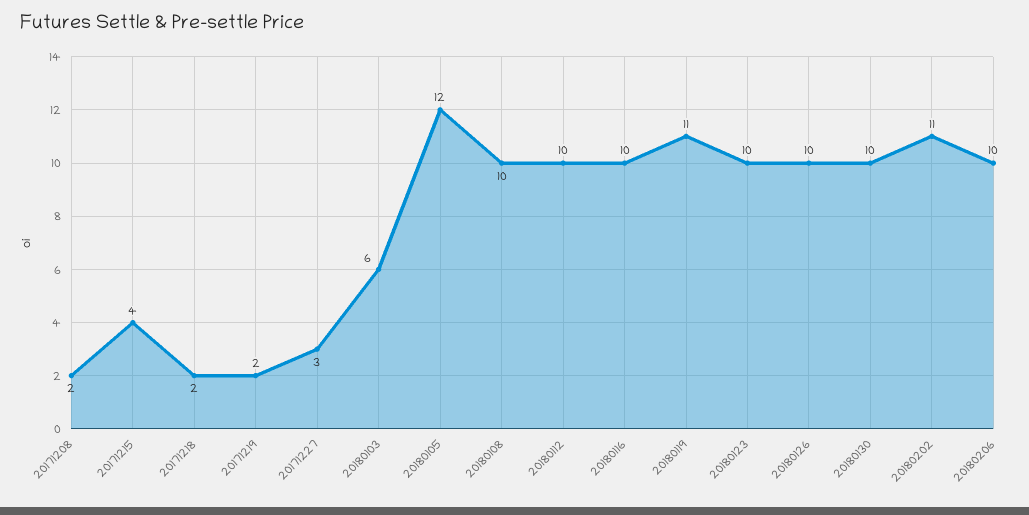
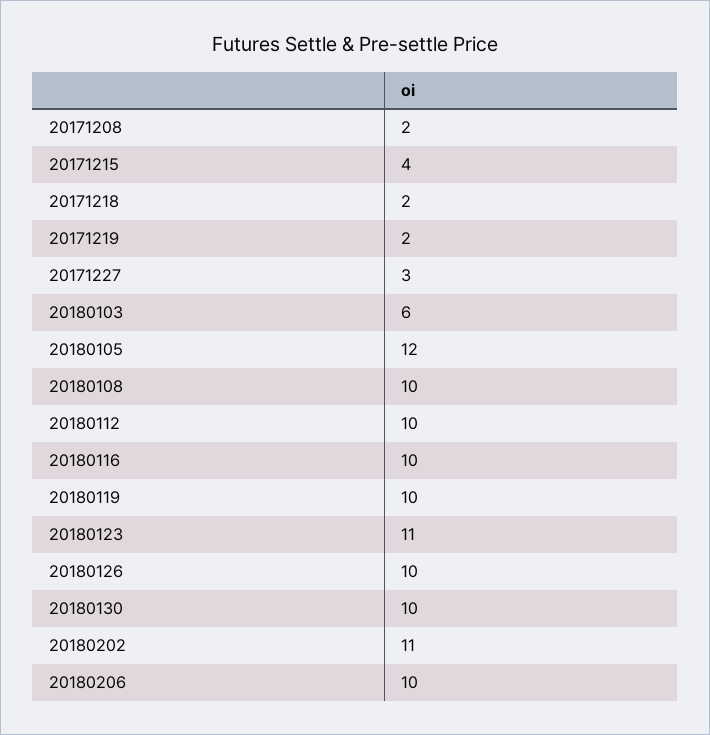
  {
    "20171208": 2,
    "20171215": 4,
    "20171218": 2,
    "20171219": 2,
    "20171227": 3,
    "20180103": 6,
    "20180105": 12,
    "20180108": 10,
    "20180112": 10,
    "20180116": 10,
-   "20180119": 11,
+   "20180119": 10,
-   "20180123": 10,
+   "20180123": 11,
    "20180126": 10,
    "20180130": 10,
    "20180202": 11,
    "20180206": 10
  }

